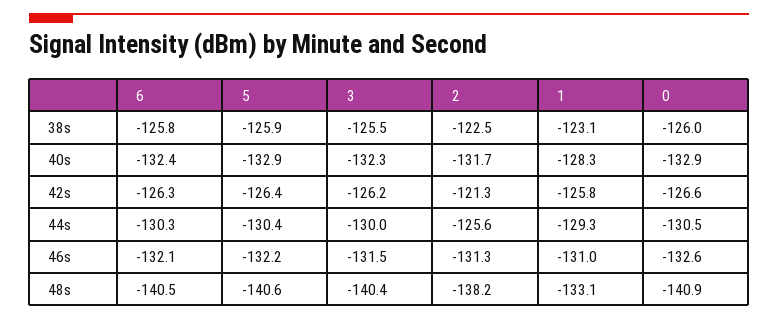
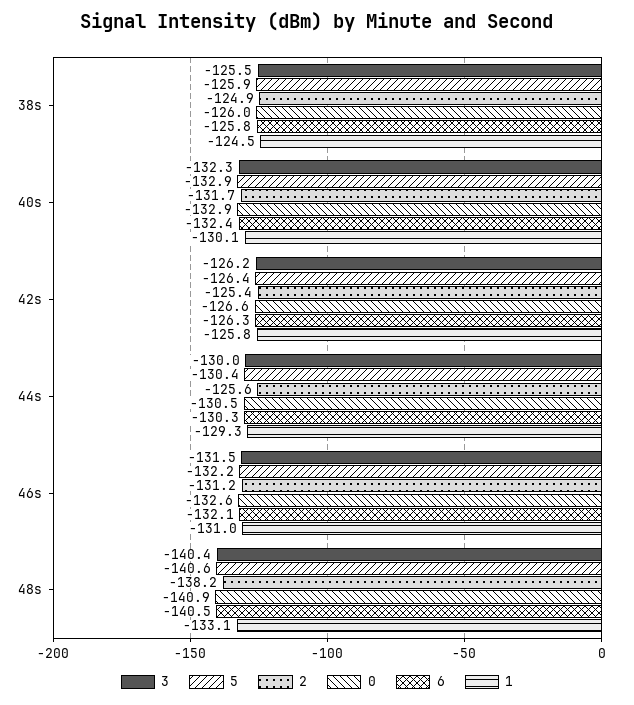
  {
    "6": {
      "38s": -125.8,
      "40s": -132.4,
      "42s": -126.3,
      "44s": -130.3,
      "46s": -132.1,
      "48s": -140.5
    },
    "5": {
      "38s": -125.9,
      "40s": -132.9,
      "42s": -126.4,
      "44s": -130.4,
      "46s": -132.2,
      "48s": -140.6
    },
    "3": {
      "38s": -125.5,
      "40s": -132.3,
      "42s": -126.2,
      "44s": -130,
      "46s": -131.5,
      "48s": -140.4
    },
    "2": {
-     "38s": -122.5,
+     "38s": -124.9,
      "40s": -131.7,
-     "42s": -121.3,
+     "42s": -125.4,
      "44s": -125.6,
-     "46s": -131.3,
+     "46s": -131.2,
      "48s": -138.2
    },
    "1": {
-     "38s": -123.1,
+     "38s": -124.5,
-     "40s": -128.3,
+     "40s": -130.1,
      "42s": -125.8,
      "44s": -129.3,
      "46s": -131,
      "48s": -133.1
    },
    "0": {
      "38s": -126,
      "40s": -132.9,
      "42s": -126.6,
      "44s": -130.5,
      "46s": -132.6,
      "48s": -140.9
    }
  }

